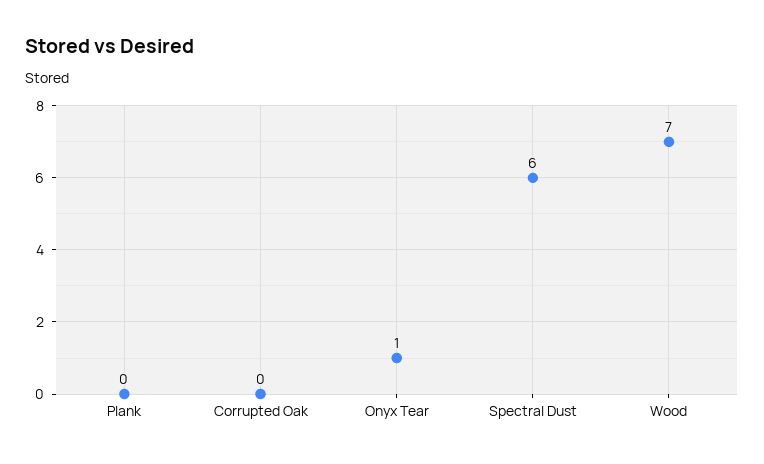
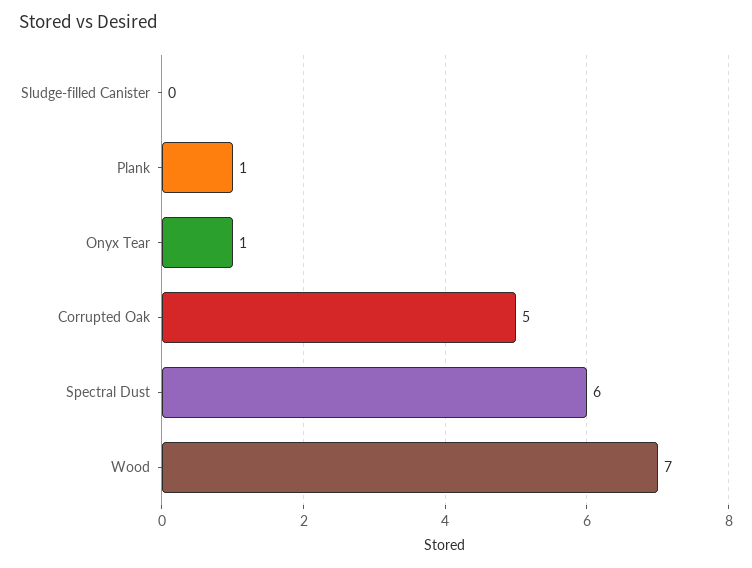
  {
-   "Plank": 0,
+   "Plank": 1,
-   "Corrupted Oak": 0,
+   "Corrupted Oak": 5,
    "Onyx Tear": 1,
    "Spectral Dust": 6,
-   "Wood": 7
+   "Wood": 7,
+   "Sludge-filled Canister": 0
  }

